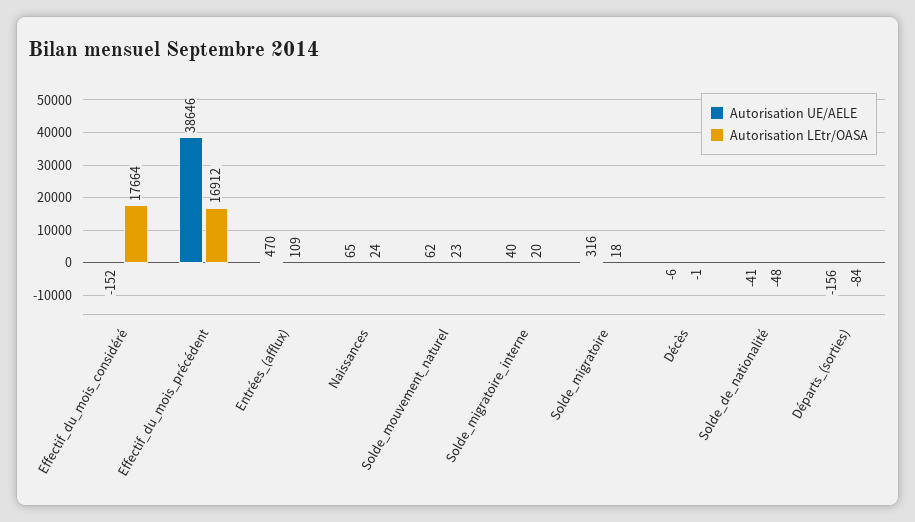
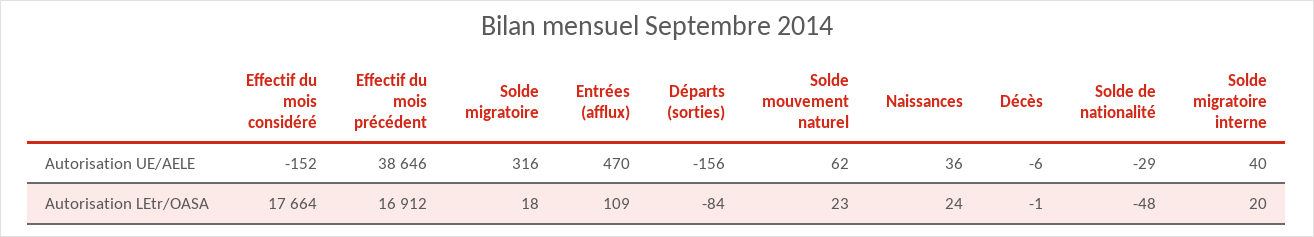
  {
    "Autorisation UE/AELE": {
      "Effectif_du_mois_considéré": -152,
      "Effectif_du_mois_précédent": 38646,
      "Entrées_(afflux)": 470,
-     "Naissances": 65,
+     "Naissances": 36,
      "Solde_mouvement_naturel": 62,
      "Solde_migratoire_interne": 40,
      "Solde_migratoire": 316,
      "Décès": -6,
-     "Solde_de_nationalité": -41,
+     "Solde_de_nationalité": -29,
      "Départs_(sorties)": -156
    },
    "Autorisation LEtr/OASA": {
      "Effectif_du_mois_considéré": 17664,
      "Effectif_du_mois_précédent": 16912,
      "Entrées_(afflux)": 109,
      "Naissances": 24,
      "Solde_mouvement_naturel": 23,
      "Solde_migratoire_interne": 20,
      "Solde_migratoire": 18,
      "Décès": -1,
      "Solde_de_nationalité": -48,
      "Départs_(sorties)": -84
    }
  }

